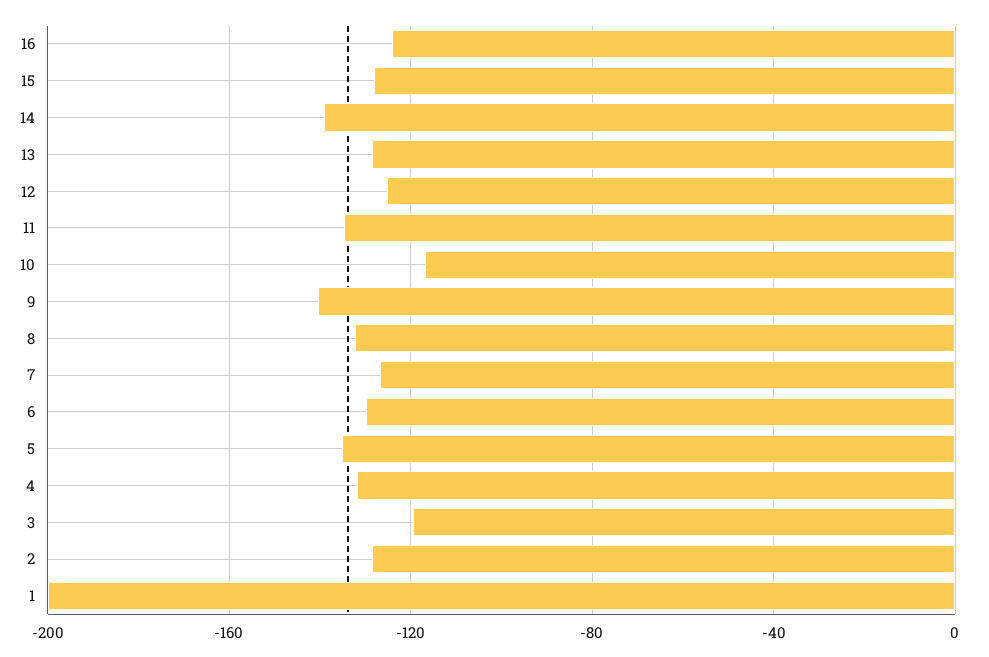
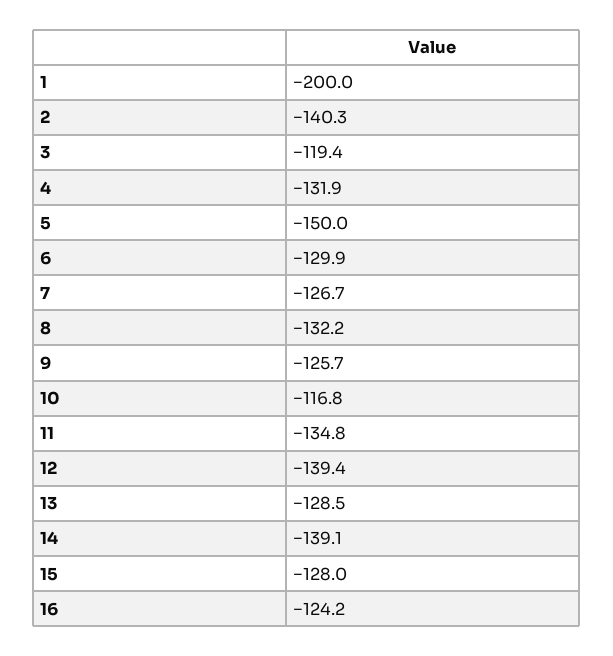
  {
    "16": -124.2,
    "15": -128,
    "14": -139.1,
    "13": -128.5,
-   "12": -125,
+   "12": -139.4,
    "11": -134.8,
    "10": -116.8,
-   "9": -140,
+   "9": -125.7,
    "8": -132.2,
    "7": -126.7,
    "6": -129.9,
-   "5": -135,
+   "5": -150,
    "4": -131.9,
    "3": -119.4,
-   "2": -130,
+   "2": -140.3,
    "1": -200
  }

